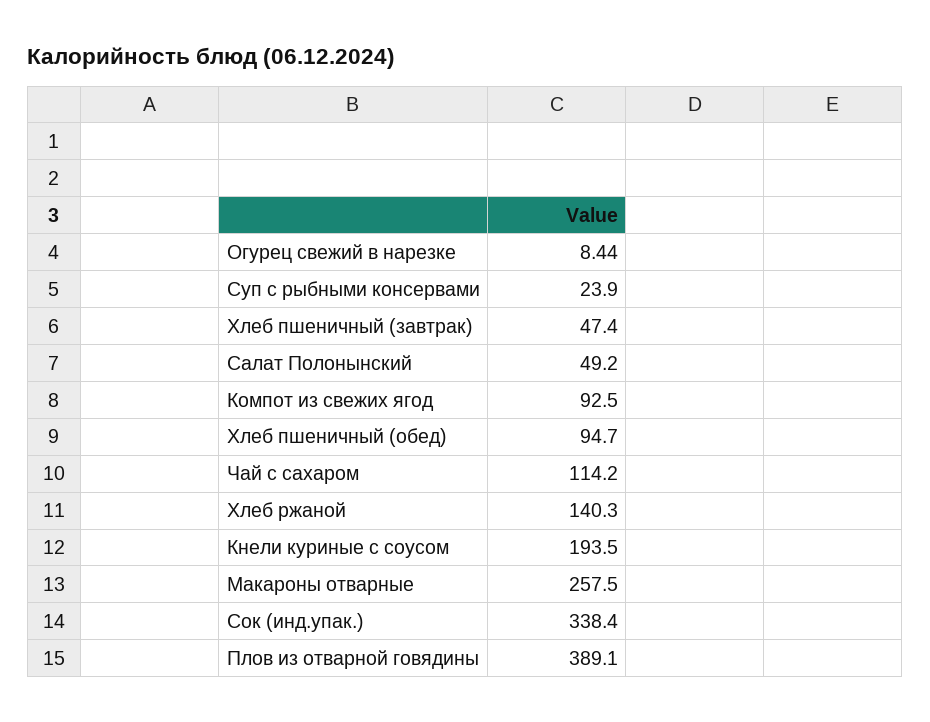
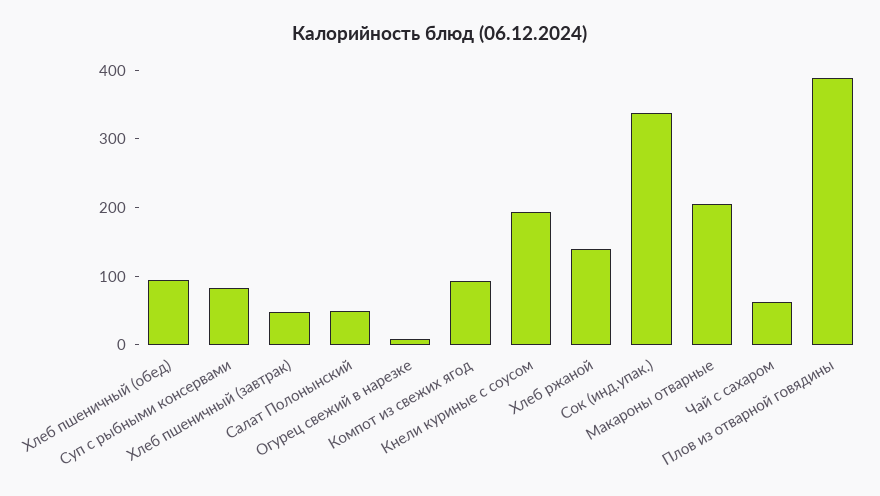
  {
    "Огурец свежий в нарезке": 8.44,
-   "Суп с рыбными консервами": 23.9,
+   "Суп с рыбными консервами": 80,
    "Хлеб пшеничный (завтрак)": 47.4,
    "Салат Полонынский": 49.2,
    "Компот из свежих ягод": 92.5,
    "Хлеб пшеничный (обед)": 94.7,
-   "Чай с сахаром": 114.2,
+   "Чай с сахаром": 60,
    "Хлеб ржаной": 140.3,
    "Кнели куриные с соусом": 193.5,
-   "Макароны отварные": 257.5,
+   "Макароны отварные": 200,
    "Сок (инд.упак.)": 338.4,
    "Плов из отварной говядины": 389.1
  }

